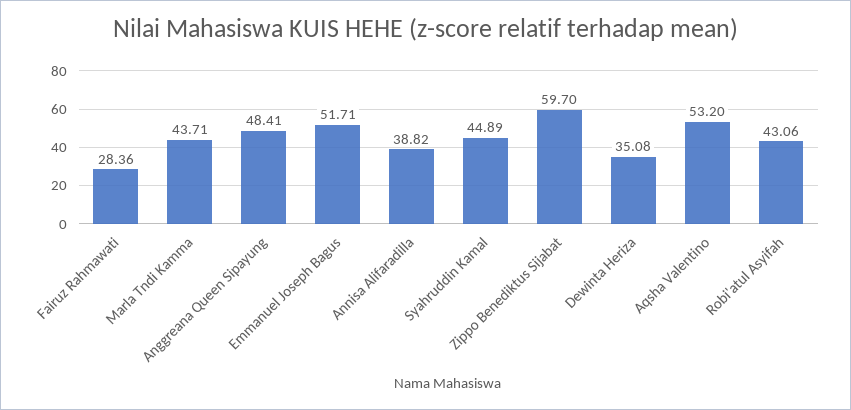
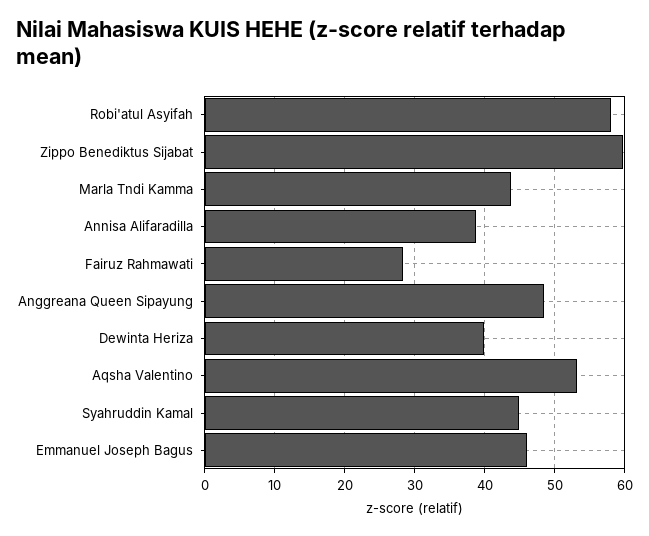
  {
    "Fairuz Rahmawati": 28.36,
    "Marla Tndi Kamma": 43.71,
    "Anggreana Queen Sipayung": 48.41,
-   "Emmanuel Joseph Bagus": 51.71,
+   "Emmanuel Joseph Bagus": 46,
    "Annisa Alifaradilla": 38.82,
    "Syahruddin Kamal": 44.89,
    "Zippo Benediktus Sijabat": 59.7,
-   "Dewinta Heriza": 35.08,
+   "Dewinta Heriza": 40,
    "Aqsha Valentino": 53.2,
-   "Robi'atul Asyifah": 43.06
+   "Robi'atul Asyifah": 58
  }

